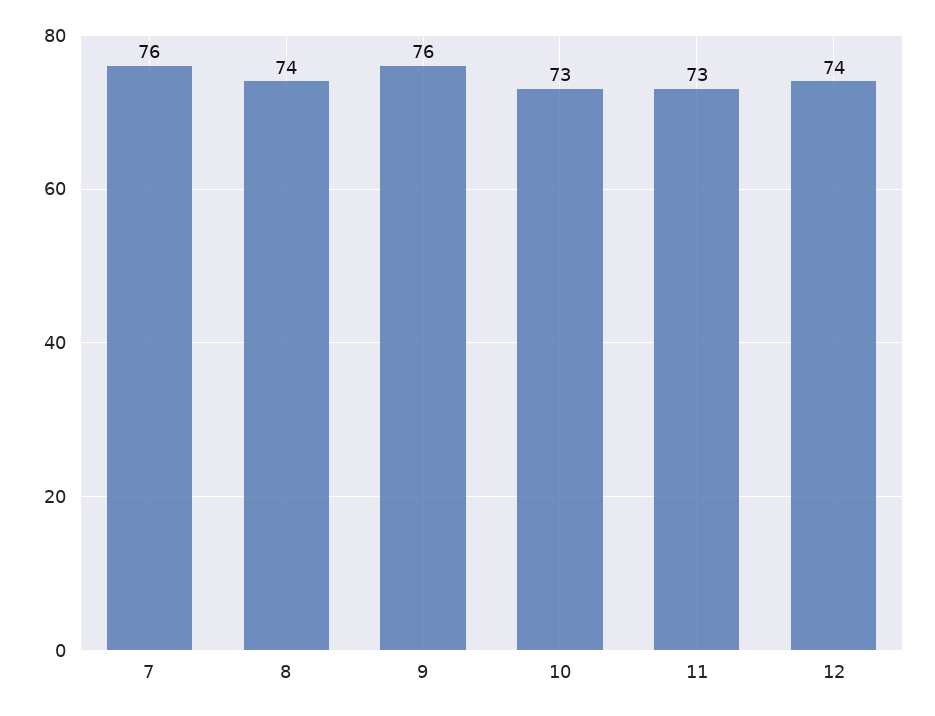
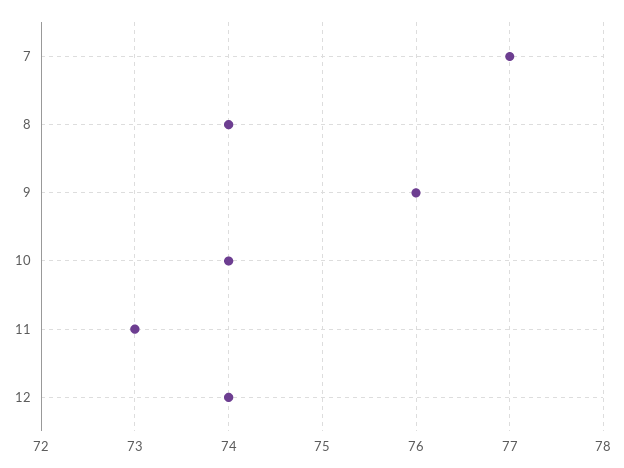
  {
-   "7": 76,
+   "7": 77,
    "8": 74,
    "9": 76,
-   "10": 73,
+   "10": 74,
    "11": 73,
    "12": 74
  }

